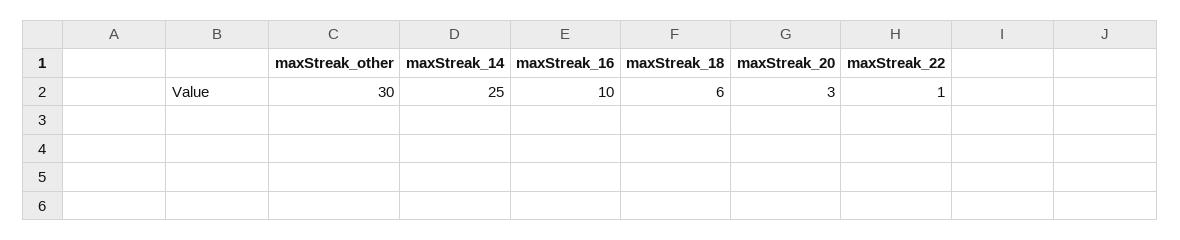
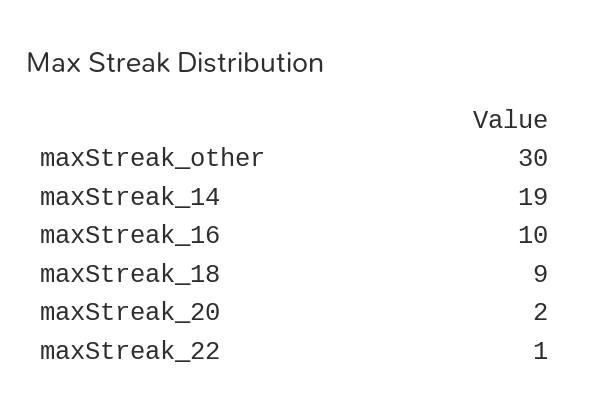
  {
    "maxStreak_other": 30,
-   "maxStreak_14": 25,
+   "maxStreak_14": 19,
    "maxStreak_16": 10,
-   "maxStreak_18": 6,
+   "maxStreak_18": 9,
-   "maxStreak_20": 3,
+   "maxStreak_20": 2,
    "maxStreak_22": 1
  }

